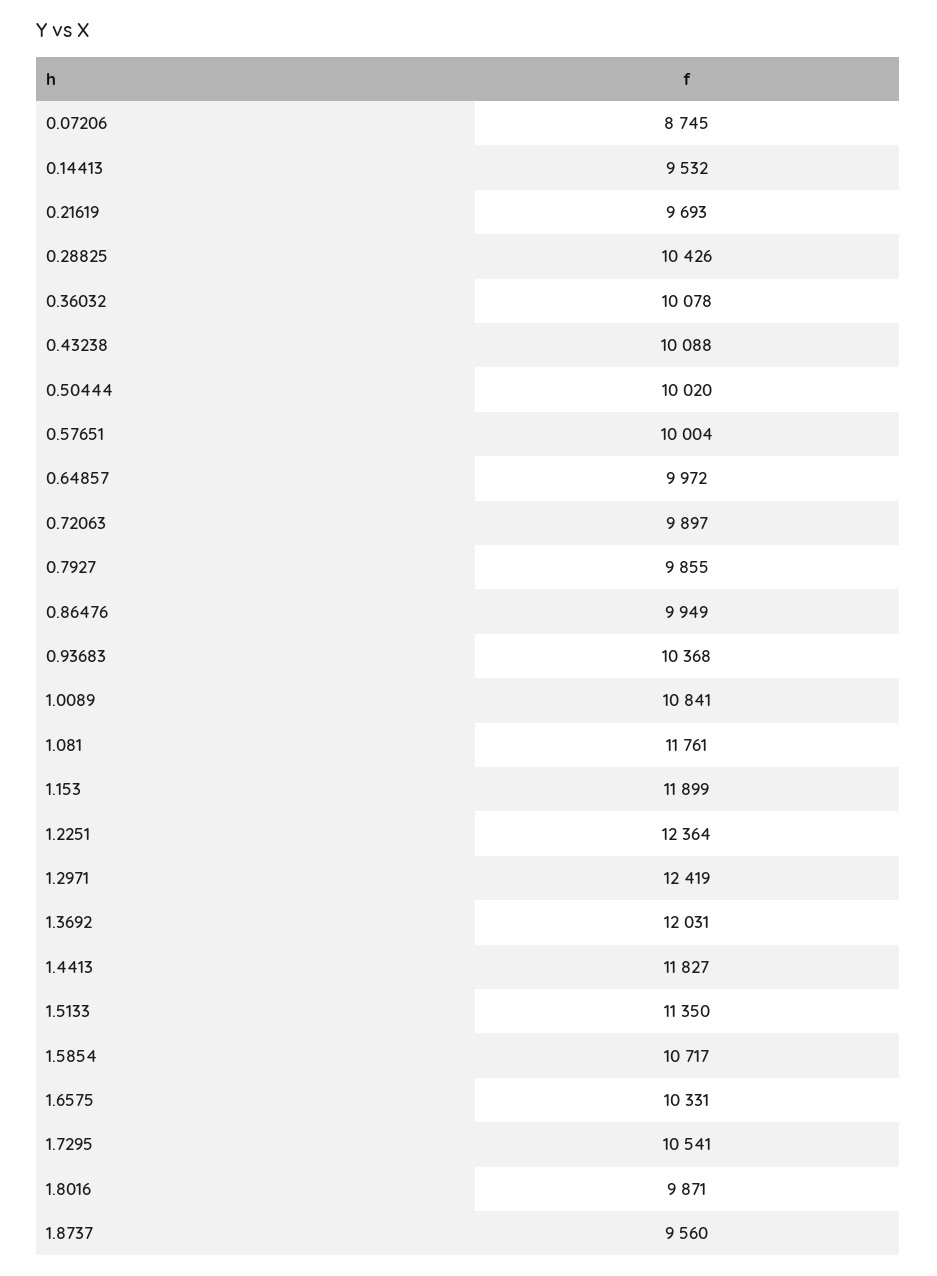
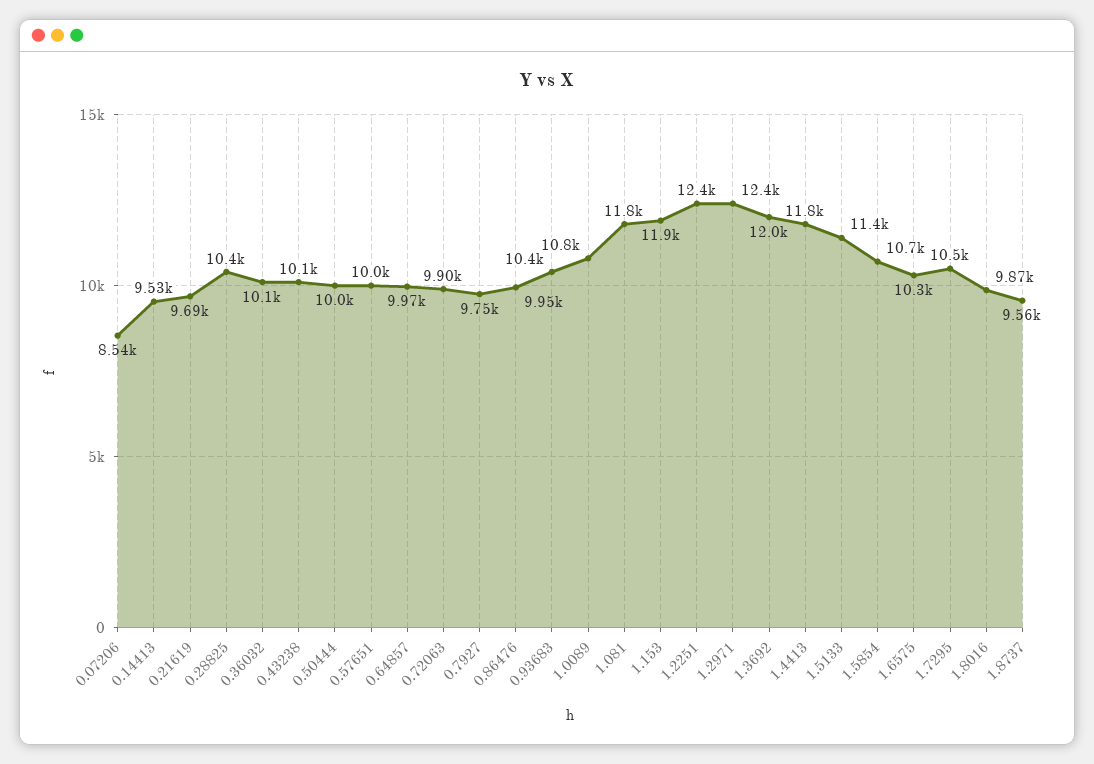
  {
-   "0.07206": 8745,
+   "0.07206": 8540,
    "0.14413": 9532,
    "0.21619": 9693,
    "0.28825": 10426,
    "0.36032": 10078,
    "0.43238": 10088,
    "0.50444": 10020,
    "0.57651": 10004,
    "0.64857": 9972,
    "0.72063": 9897,
-   "0.7927": 9855,
+   "0.7927": 9750,
    "0.86476": 9949,
    "0.93683": 10368,
    "1.0089": 10841,
    "1.081": 11761,
    "1.153": 11899,
    "1.2251": 12364,
    "1.2971": 12419,
    "1.3692": 12031,
    "1.4413": 11827,
    "1.5133": 11350,
    "1.5854": 10717,
    "1.6575": 10331,
    "1.7295": 10541,
    "1.8016": 9871,
    "1.8737": 9560
  }

